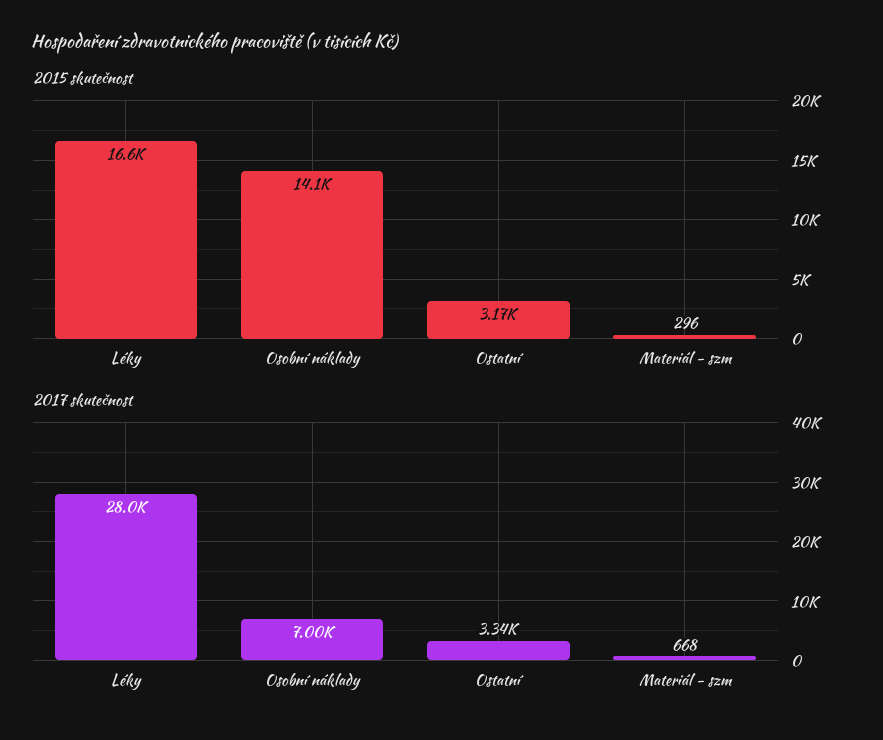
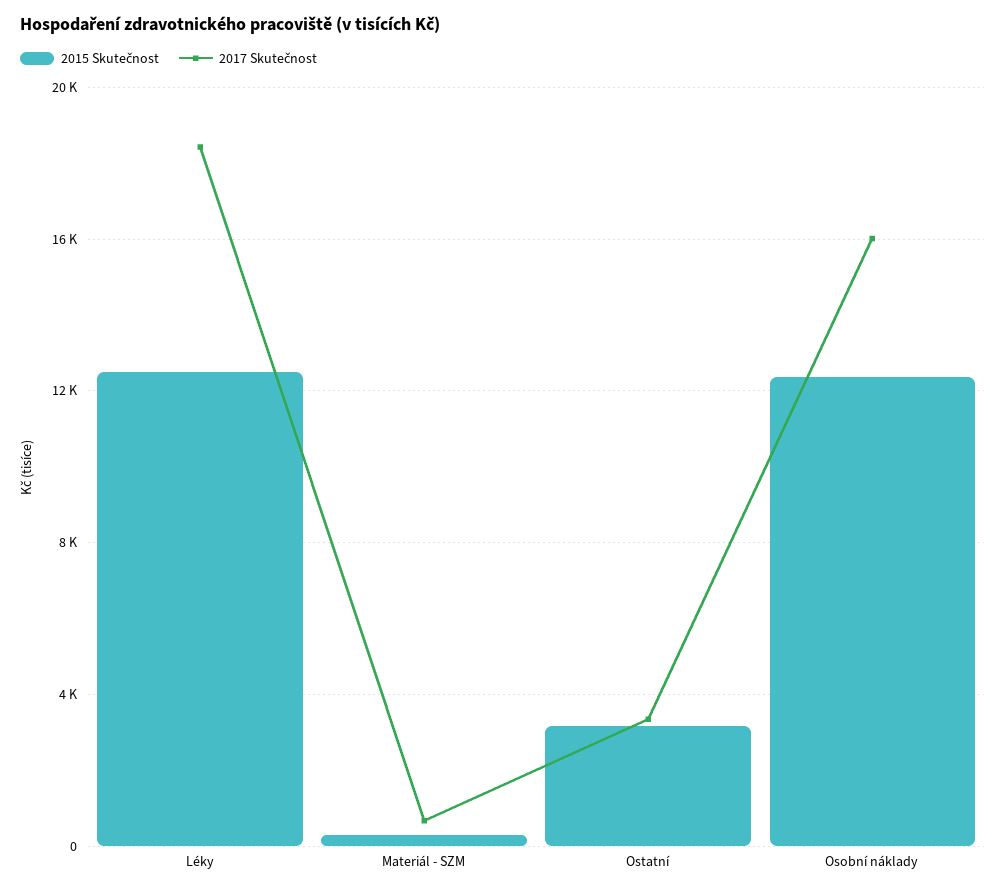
  {
    "2015 skutečnost": {
-     "Léky": 16600,
+     "Léky": 12500,
-     "Osobní náklady": 14100,
+     "Osobní náklady": 12500,
      "Ostatní": 3170,
      "Materiál - szm": 296
    },
    "2017 skutečnost": {
-     "Léky": 28000,
+     "Léky": 18500,
-     "Osobní náklady": 7000,
+     "Osobní náklady": 16000,
      "Ostatní": 3340,
      "Materiál - szm": 668
    }
  }

